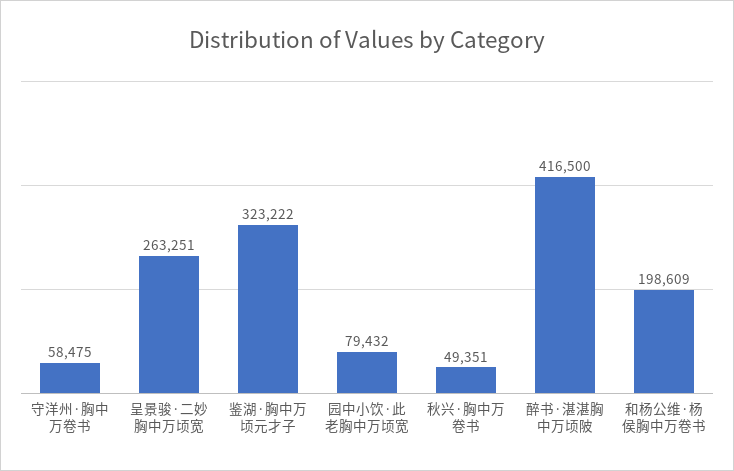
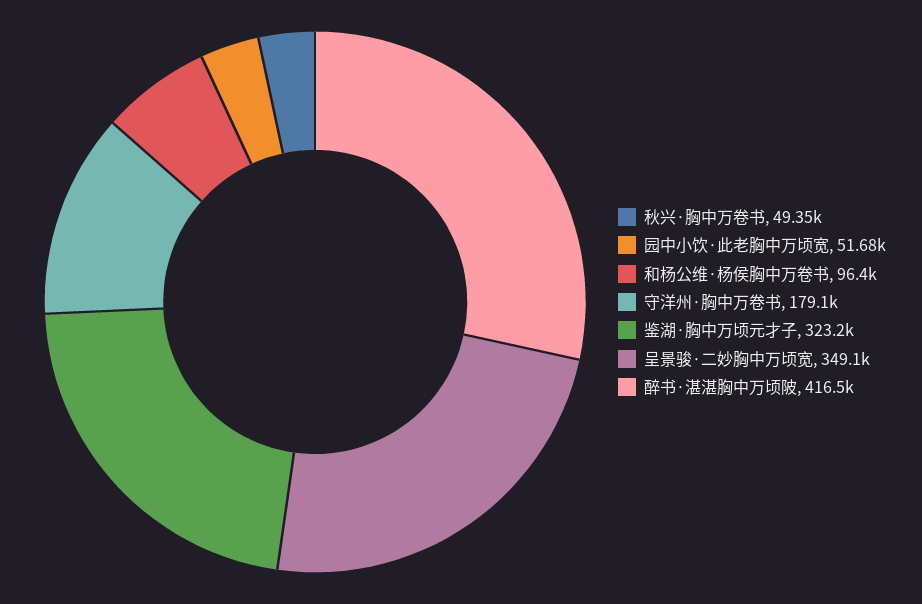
  {
-   "守洋州·胸中万卷书": 58475,
+   "守洋州·胸中万卷书": 179100,
-   "呈景骏·二妙胸中万顷宽": 263251,
+   "呈景骏·二妙胸中万顷宽": 349100,
    "鉴湖·胸中万顷元才子": 323222,
-   "园中小饮·此老胸中万顷宽": 79432,
+   "园中小饮·此老胸中万顷宽": 51680,
    "秋兴·胸中万卷书": 49351,
    "醉书·湛湛胸中万顷陂": 416500,
-   "和杨公维·杨侯胸中万卷书": 198609
+   "和杨公维·杨侯胸中万卷书": 96400
  }

